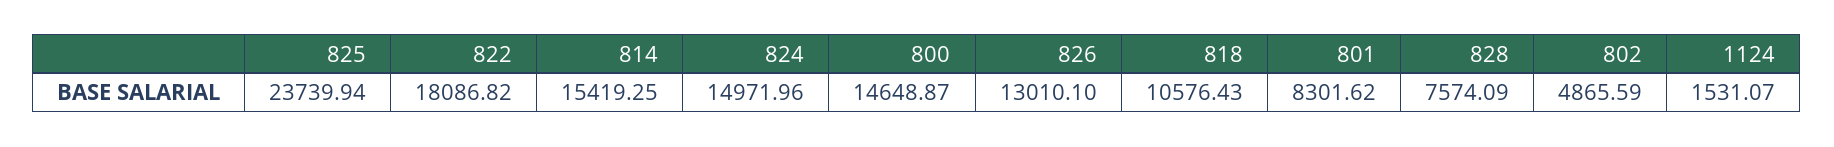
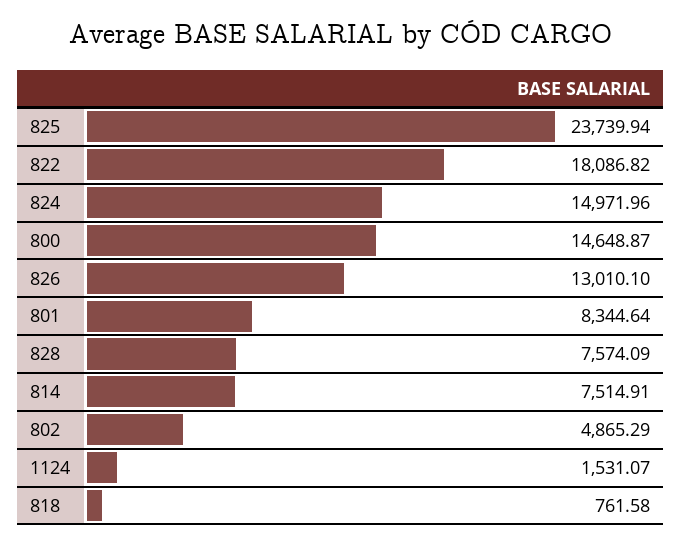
  {
    "825": 23739.94,
    "822": 18086.82,
-   "814": 15419.25,
+   "814": 7514.91,
    "824": 14971.96,
    "800": 14648.87,
    "826": 13010.1,
-   "818": 10576.43,
+   "818": 761.58,
-   "801": 8301.62,
+   "801": 8344.64,
    "828": 7574.09,
-   "802": 4865.59,
+   "802": 4865.29,
    "1124": 1531.07
  }

